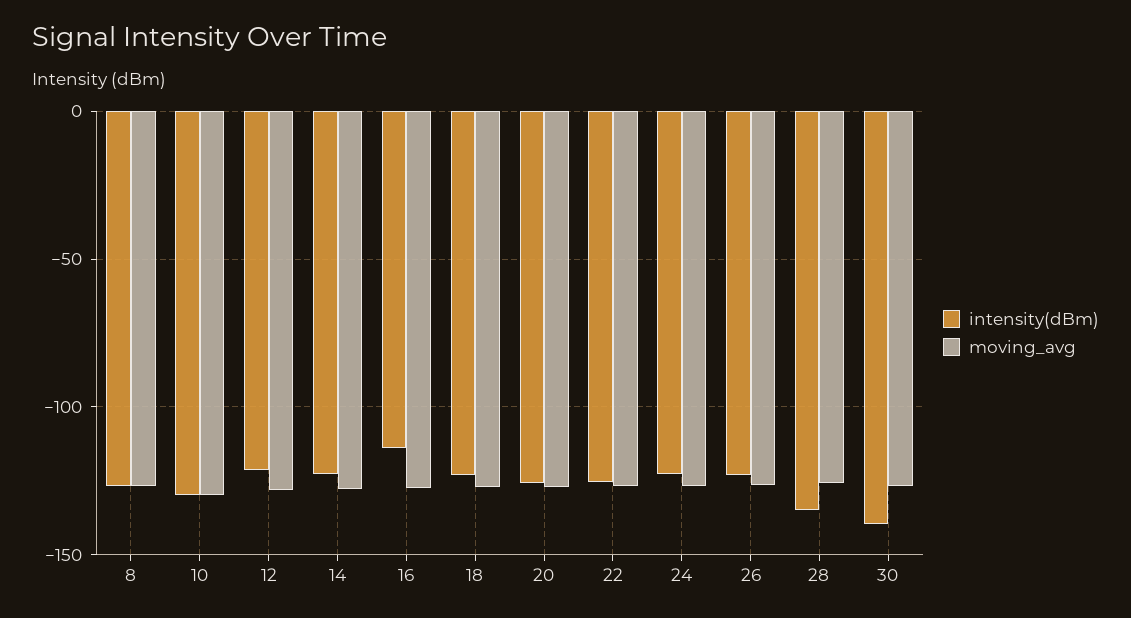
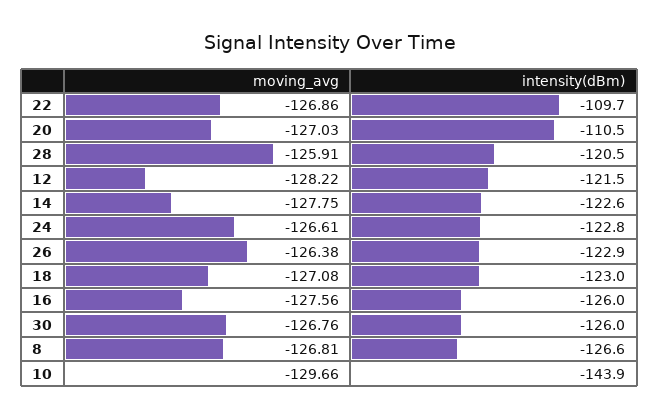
  {
    "intensity(dBm)": {
      "8": -126.6,
-     "10": -130,
+     "10": -143.9,
      "12": -121.5,
      "14": -122.6,
-     "16": -115,
+     "16": -126,
      "18": -123,
-     "20": -125,
+     "20": -110.5,
-     "22": -125,
+     "22": -109.7,
      "24": -122.8,
      "26": -122.9,
-     "28": -135,
+     "28": -120.5,
-     "30": -140
+     "30": -126
    },
    "moving_avg": {
      "8": -126.81,
      "10": -129.66,
      "12": -128.22,
      "14": -127.75,
      "16": -127.56,
      "18": -127.08,
      "20": -127.03,
      "22": -126.86,
      "24": -126.61,
      "26": -126.38,
      "28": -125.91,
      "30": -126.76
    }
  }

